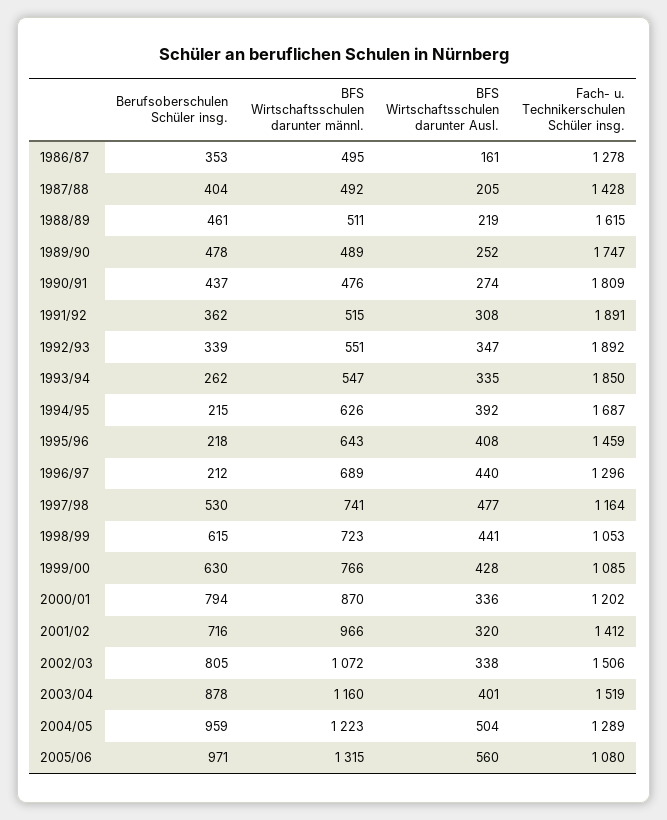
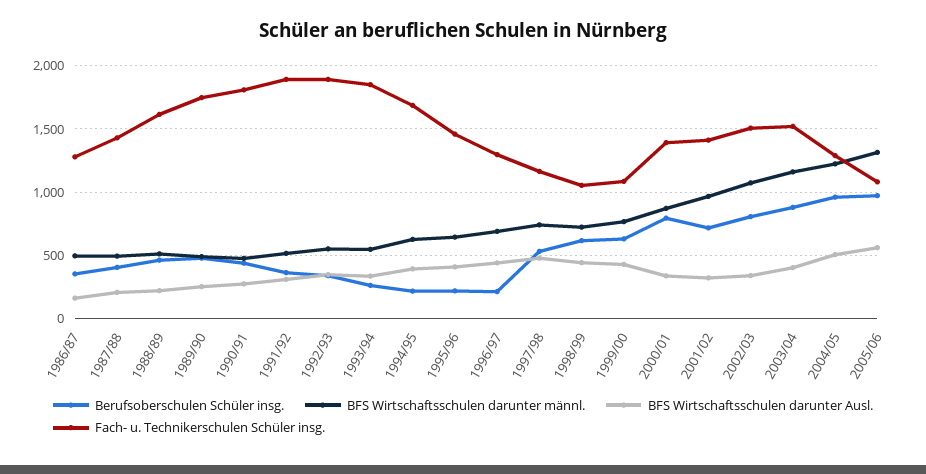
  {
    "Berufsoberschulen Schüler insg.": {
      "1986/87": 353,
      "1987/88": 404,
      "1988/89": 461,
      "1989/90": 478,
      "1990/91": 437,
      "1991/92": 362,
      "1992/93": 339,
      "1993/94": 262,
      "1994/95": 215,
      "1995/96": 218,
      "1996/97": 212,
      "1997/98": 530,
      "1998/99": 615,
      "1999/00": 630,
      "2000/01": 794,
      "2001/02": 716,
      "2002/03": 805,
      "2003/04": 878,
      "2004/05": 959,
      "2005/06": 971
    },
    "BFS Wirtschaftsschulen darunter männl.": {
      "1986/87": 495,
      "1987/88": 492,
      "1988/89": 511,
      "1989/90": 489,
      "1990/91": 476,
      "1991/92": 515,
      "1992/93": 551,
      "1993/94": 547,
      "1994/95": 626,
      "1995/96": 643,
      "1996/97": 689,
      "1997/98": 741,
      "1998/99": 723,
      "1999/00": 766,
      "2000/01": 870,
      "2001/02": 966,
      "2002/03": 1072,
      "2003/04": 1160,
      "2004/05": 1223,
      "2005/06": 1315
    },
    "BFS Wirtschaftsschulen darunter Ausl.": {
      "1986/87": 161,
      "1987/88": 205,
      "1988/89": 219,
      "1989/90": 252,
      "1990/91": 274,
      "1991/92": 308,
      "1992/93": 347,
      "1993/94": 335,
      "1994/95": 392,
      "1995/96": 408,
      "1996/97": 440,
      "1997/98": 477,
      "1998/99": 441,
      "1999/00": 428,
      "2000/01": 336,
      "2001/02": 320,
      "2002/03": 338,
      "2003/04": 401,
      "2004/05": 504,
      "2005/06": 560
    },
    "Fach- u. Technikerschulen Schüler insg.": {
      "1986/87": 1278,
      "1987/88": 1428,
      "1988/89": 1615,
      "1989/90": 1747,
      "1990/91": 1809,
      "1991/92": 1891,
      "1992/93": 1892,
      "1993/94": 1850,
      "1994/95": 1687,
      "1995/96": 1459,
      "1996/97": 1296,
      "1997/98": 1164,
      "1998/99": 1053,
      "1999/00": 1085,
-     "2000/01": 1202,
+     "2000/01": 1400,
      "2001/02": 1412,
      "2002/03": 1506,
      "2003/04": 1519,
      "2004/05": 1289,
      "2005/06": 1080
    }
  }

